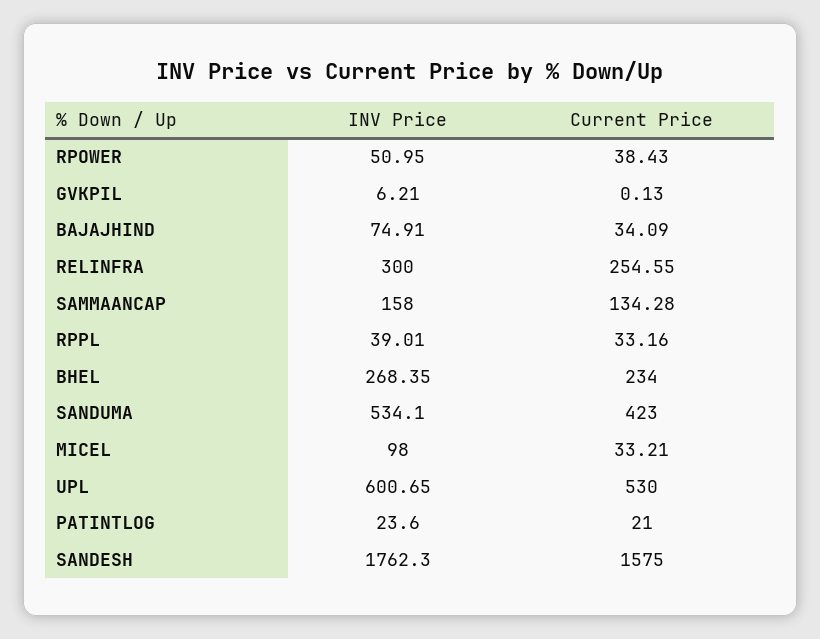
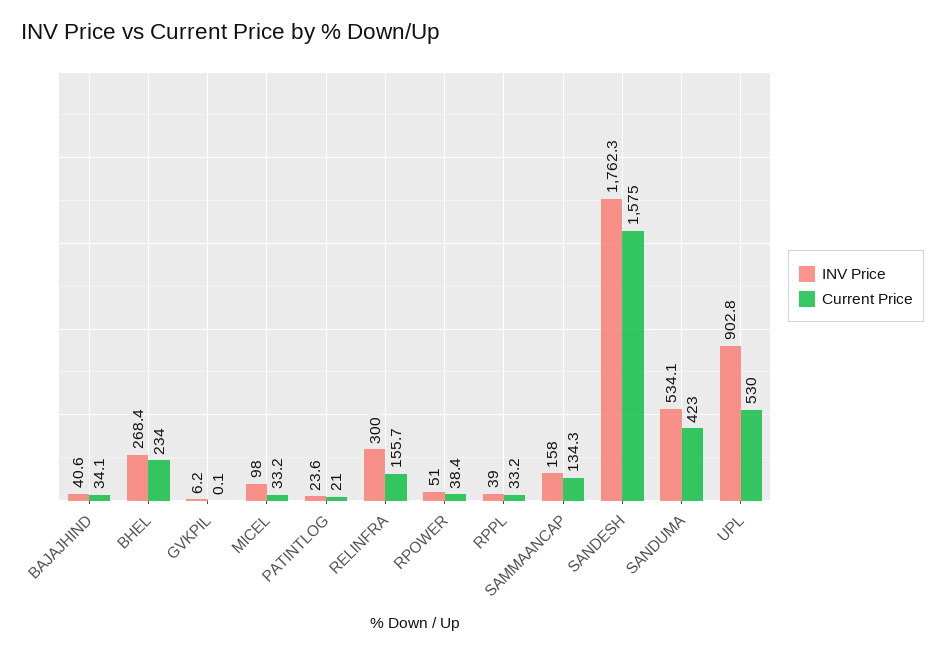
  {
    "INV Price": {
      "RPOWER": 50.95,
      "GVKPIL": 6.21,
-     "BAJAJHIND": 74.91,
+     "BAJAJHIND": 40.6,
      "RELINFRA": 300,
      "SAMMAANCAP": 158,
      "RPPL": 39.01,
      "BHEL": 268.35,
      "SANDUMA": 534.1,
      "MICEL": 98,
-     "UPL": 600.65,
+     "UPL": 902.8,
      "PATINTLOG": 23.6,
      "SANDESH": 1762.3
    },
    "Current Price": {
      "RPOWER": 38.43,
      "GVKPIL": 0.13,
      "BAJAJHIND": 34.09,
-     "RELINFRA": 254.55,
+     "RELINFRA": 155.7,
      "SAMMAANCAP": 134.28,
      "RPPL": 33.16,
      "BHEL": 234,
      "SANDUMA": 423,
      "MICEL": 33.21,
      "UPL": 530,
      "PATINTLOG": 21,
      "SANDESH": 1575
    }
  }

